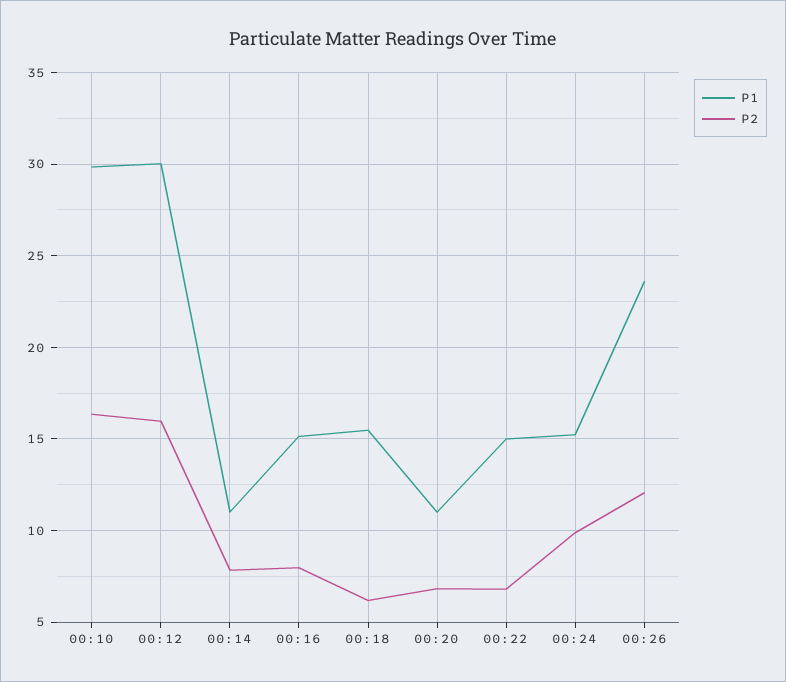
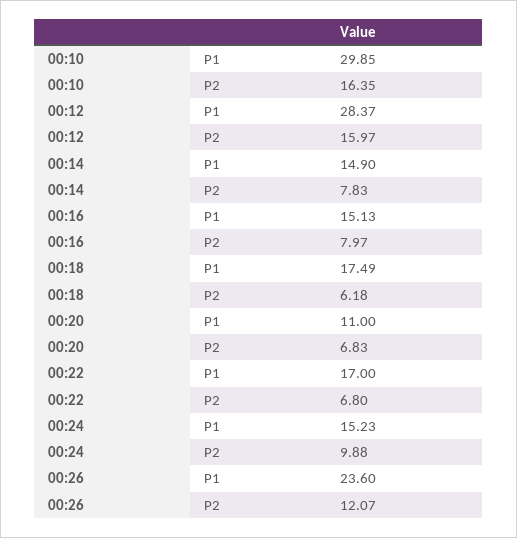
  {
    "P1": {
      "00:10": 29.85,
-     "00:12": 30,
+     "00:12": 28.37,
-     "00:14": 11,
+     "00:14": 14.9,
      "00:16": 15.13,
-     "00:18": 15.5,
+     "00:18": 17.49,
      "00:20": 11,
-     "00:22": 15,
+     "00:22": 17,
      "00:24": 15.23,
      "00:26": 23.6
    },
    "P2": {
      "00:10": 16.35,
      "00:12": 15.97,
      "00:14": 7.83,
      "00:16": 7.97,
      "00:18": 6.18,
      "00:20": 6.83,
      "00:22": 6.8,
      "00:24": 9.88,
      "00:26": 12.07
    }
  }

